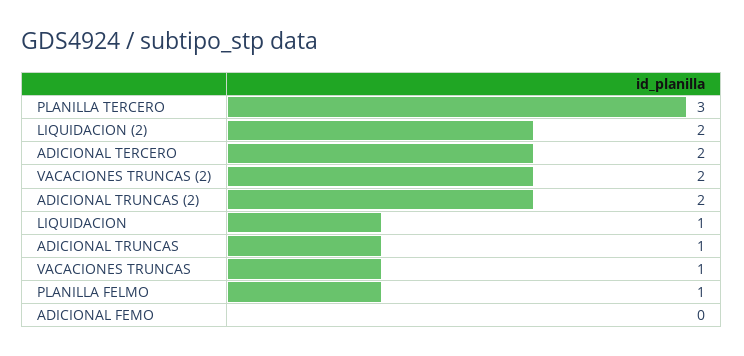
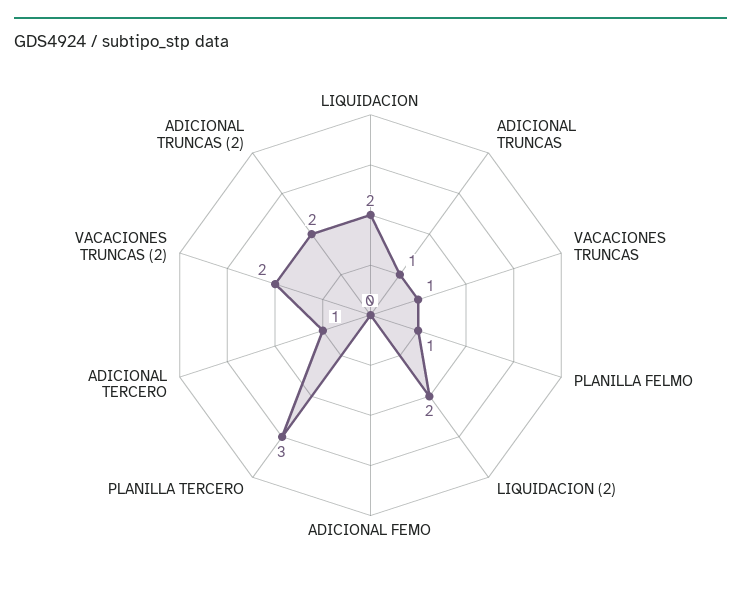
  {
    "PLANILLA TERCERO": 3,
    "LIQUIDACION (2)": 2,
-   "ADICIONAL TERCERO": 2,
+   "ADICIONAL TERCERO": 1,
    "VACACIONES TRUNCAS (2)": 2,
    "ADICIONAL TRUNCAS (2)": 2,
-   "LIQUIDACION": 1,
+   "LIQUIDACION": 2,
    "ADICIONAL TRUNCAS": 1,
    "VACACIONES TRUNCAS": 1,
    "PLANILLA FELMO": 1,
    "ADICIONAL FEMO": 0
  }

